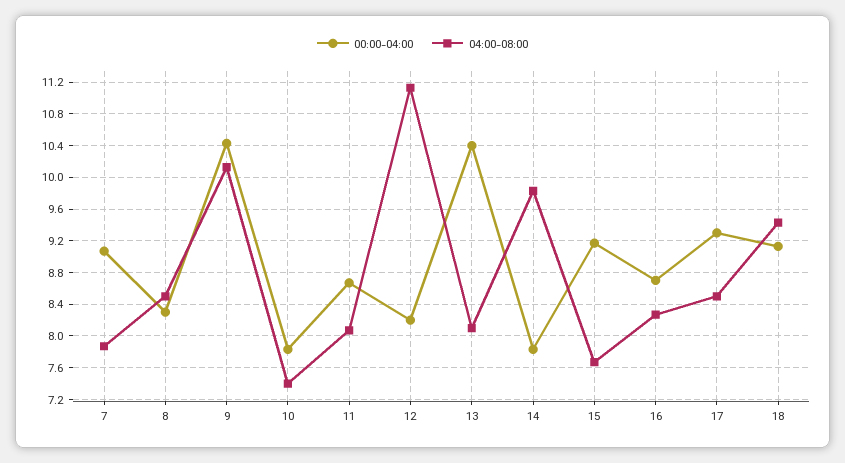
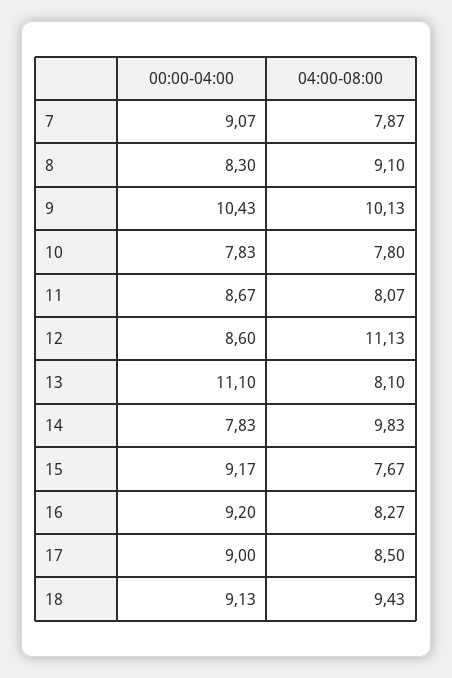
  {
    "00:00-04:00": {
      "7": 9.07,
      "8": 8.3,
      "9": 10.43,
      "10": 7.83,
      "11": 8.67,
-     "12": 8.2,
+     "12": 8.6,
-     "13": 10.4,
+     "13": 11.1,
      "14": 7.83,
      "15": 9.17,
-     "16": 8.7,
+     "16": 9.2,
-     "17": 9.3,
+     "17": 9,
      "18": 9.13
    },
    "04:00-08:00": {
      "7": 7.87,
-     "8": 8.5,
+     "8": 9.1,
      "9": 10.13,
-     "10": 7.4,
+     "10": 7.8,
      "11": 8.07,
      "12": 11.13,
      "13": 8.1,
      "14": 9.83,
      "15": 7.67,
      "16": 8.27,
      "17": 8.5,
      "18": 9.43
    }
  }

